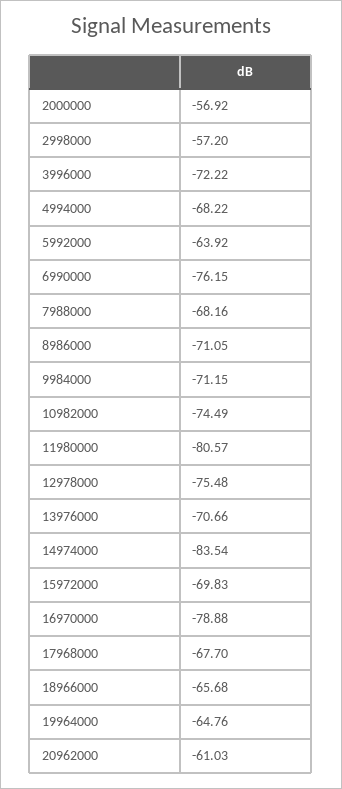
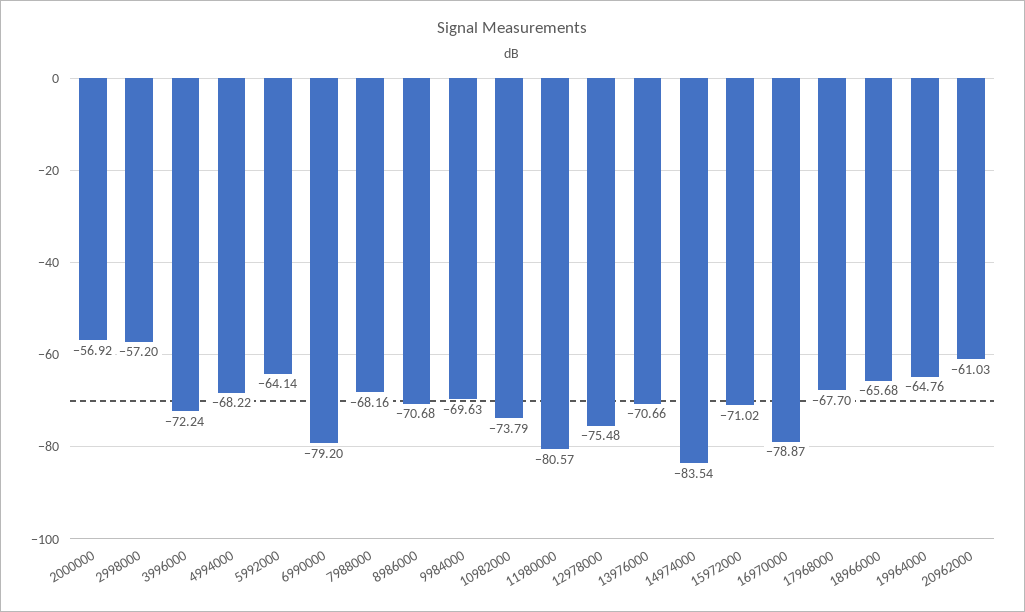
  {
    "2000000": -56.92,
    "2998000": -57.2,
-   "3996000": -72.22,
+   "3996000": -72.24,
    "4994000": -68.22,
-   "5992000": -63.92,
+   "5992000": -64.14,
-   "6990000": -76.15,
+   "6990000": -79.2,
    "7988000": -68.16,
-   "8986000": -71.05,
+   "8986000": -70.68,
-   "9984000": -71.15,
+   "9984000": -69.63,
-   "10982000": -74.49,
+   "10982000": -73.79,
    "11980000": -80.57,
    "12978000": -75.48,
    "13976000": -70.66,
    "14974000": -83.54,
-   "15972000": -69.83,
+   "15972000": -71.02,
-   "16970000": -78.88,
+   "16970000": -78.87,
    "17968000": -67.7,
    "18966000": -65.68,
    "19964000": -64.76,
    "20962000": -61.03
  }

